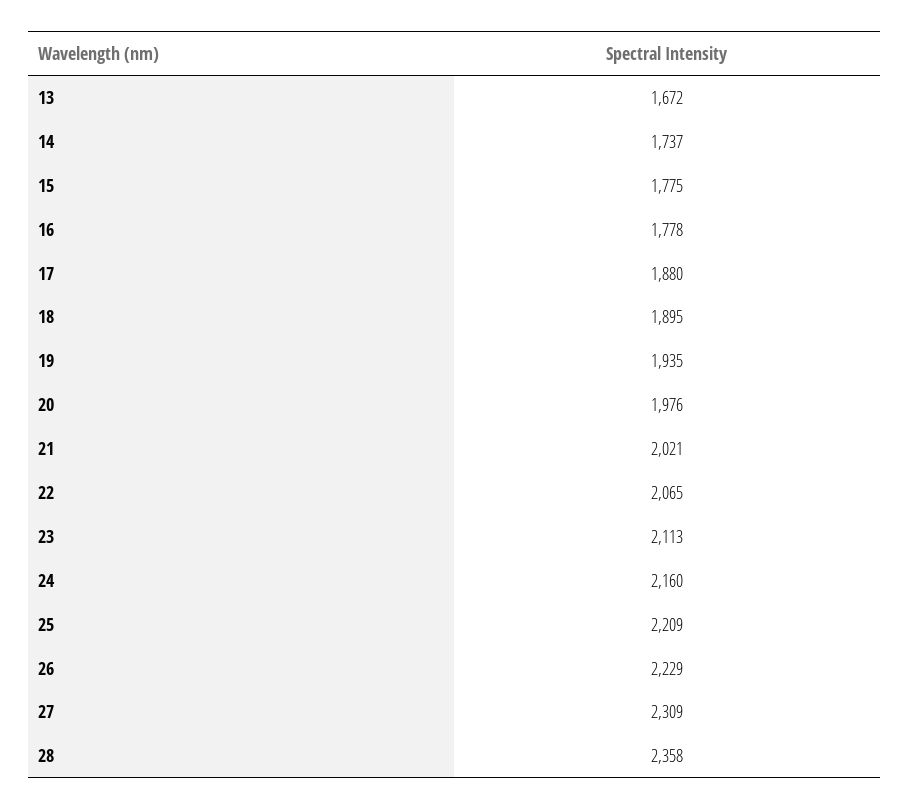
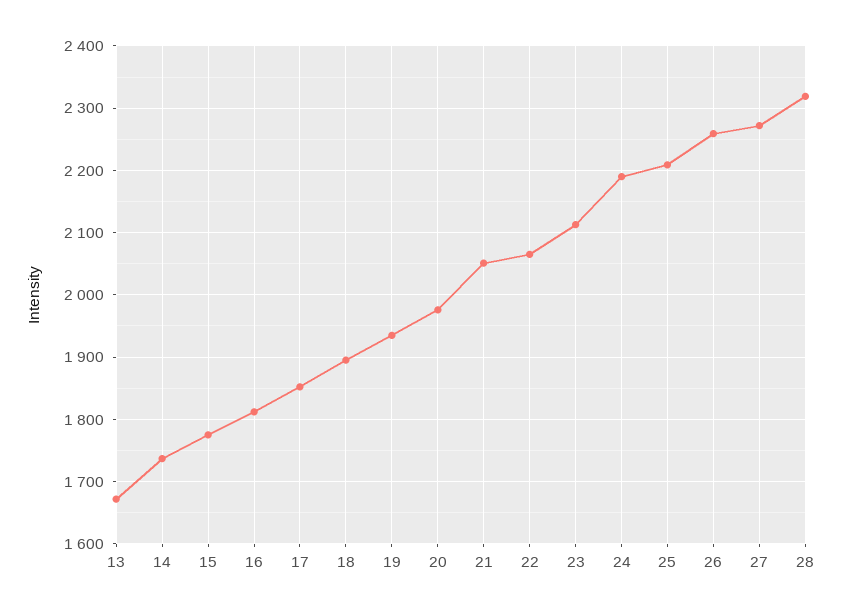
  {
    "13": 1672,
    "14": 1737,
    "15": 1775,
-   "16": 1778,
+   "16": 1810,
-   "17": 1880,
+   "17": 1850,
    "18": 1895,
    "19": 1935,
    "20": 1976,
-   "21": 2021,
+   "21": 2050,
    "22": 2065,
    "23": 2113,
-   "24": 2160,
+   "24": 2190,
    "25": 2209,
-   "26": 2229,
+   "26": 2260,
-   "27": 2309,
+   "27": 2270,
-   "28": 2358
+   "28": 2320
  }

